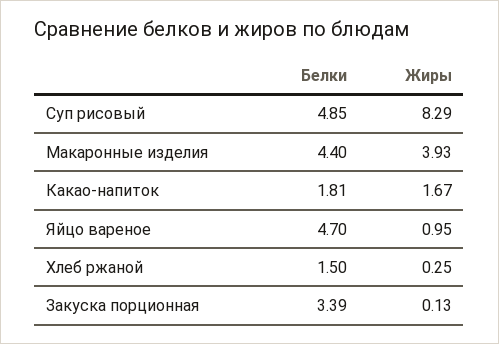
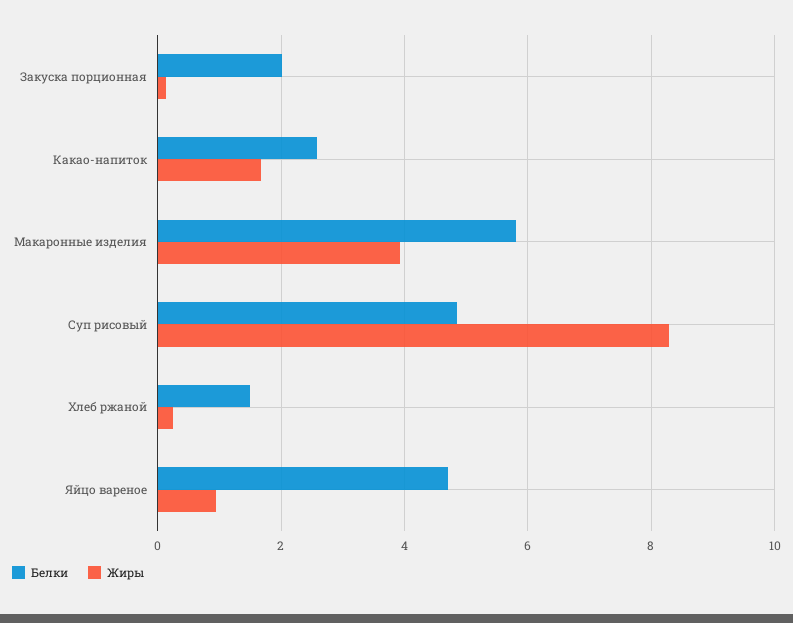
  {
    "Белки": {
      "Суп рисовый": 4.85,
-     "Макаронные изделия": 4.4,
+     "Макаронные изделия": 5.8,
-     "Какао-напиток": 1.81,
+     "Какао-напиток": 2.6,
      "Яйцо вареное": 4.7,
      "Хлеб ржаной": 1.5,
-     "Закуска порционная": 3.39
+     "Закуска порционная": 2
    },
    "Жиры": {
      "Суп рисовый": 8.29,
      "Макаронные изделия": 3.93,
      "Какао-напиток": 1.67,
      "Яйцо вареное": 0.95,
      "Хлеб ржаной": 0.25,
      "Закуска порционная": 0.13
    }
  }

